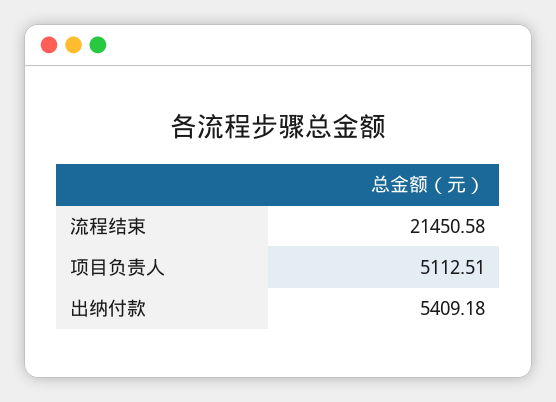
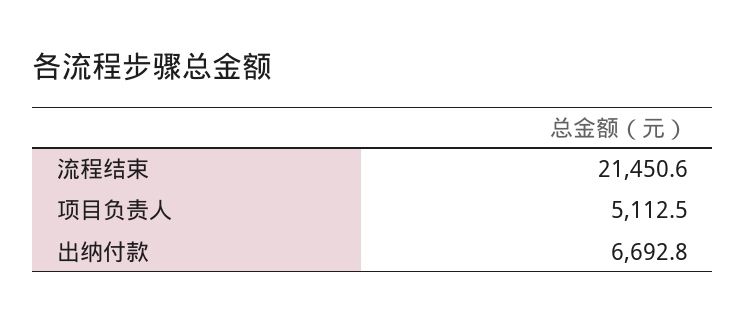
  {
    "流程结束": 21450.58,
    "项目负责人": 5112.51,
-   "出纳付款": 5409.18
+   "出纳付款": 6692.8
  }

